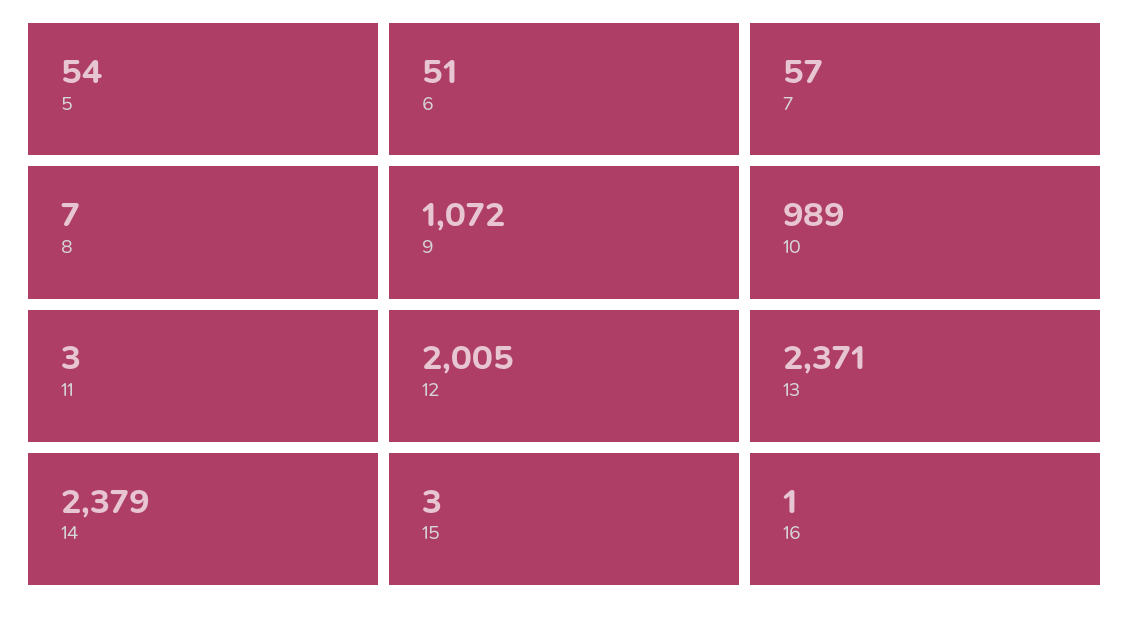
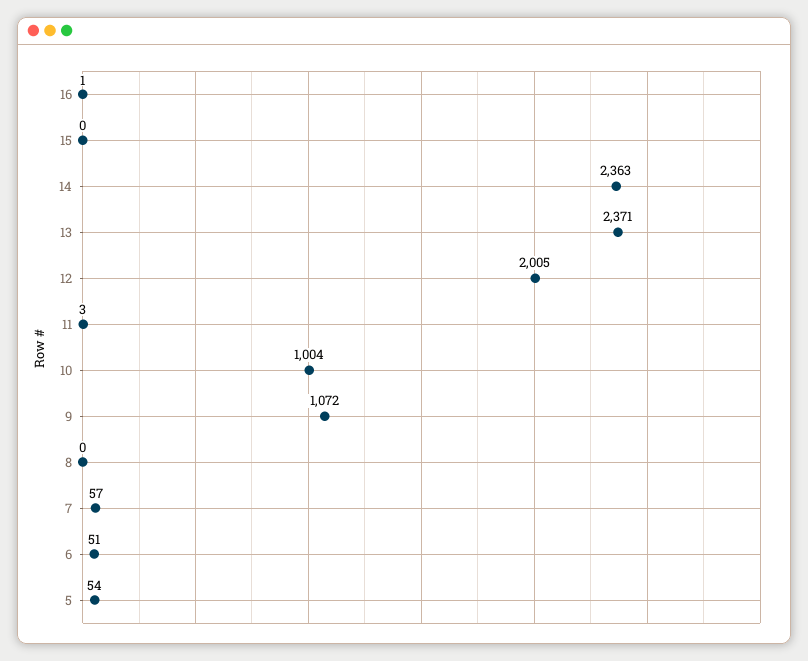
  {
    "5": 54,
    "6": 51,
    "7": 57,
-   "8": 7,
+   "8": 0,
    "9": 1072,
-   "10": 989,
+   "10": 1004,
    "11": 3,
    "12": 2005,
    "13": 2371,
-   "14": 2379,
+   "14": 2363,
-   "15": 3,
+   "15": 0,
    "16": 1
  }

